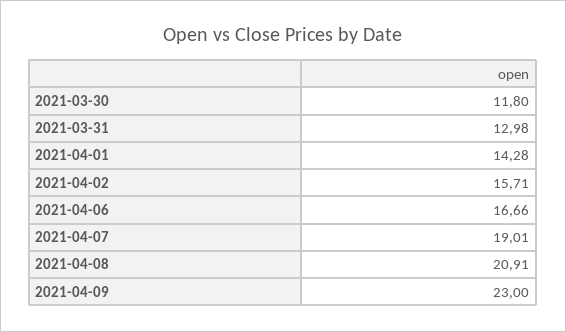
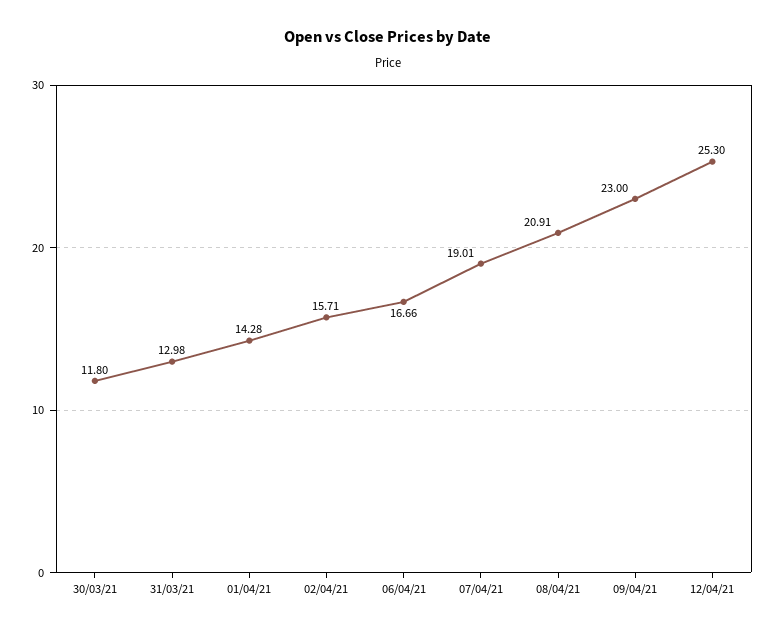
  {
    "2021-03-30": 11.8,
    "2021-03-31": 12.98,
    "2021-04-01": 14.28,
    "2021-04-02": 15.71,
    "2021-04-06": 16.66,
    "2021-04-07": 19.01,
    "2021-04-08": 20.91,
-   "2021-04-09": 23
+   "2021-04-09": 23,
+   "12/04/21": 25.3
  }

